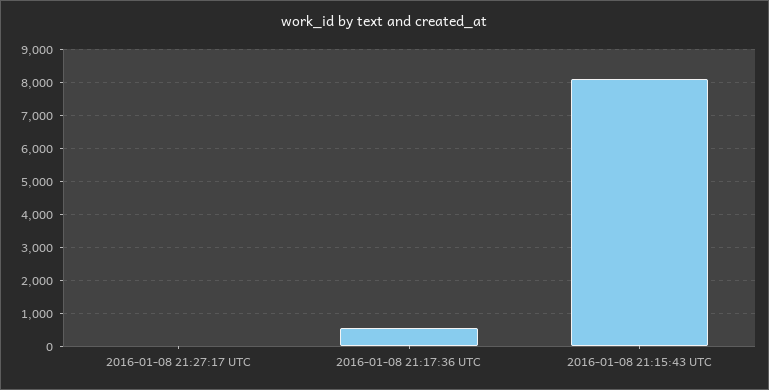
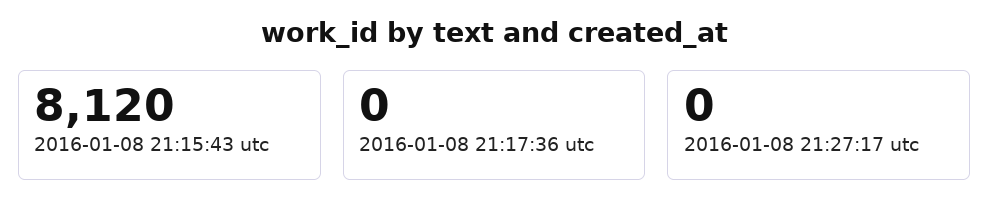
  {
    "2016-01-08 21:27:17 UTC": 0,
-   "2016-01-08 21:17:36 UTC": 600,
+   "2016-01-08 21:17:36 UTC": 0,
    "2016-01-08 21:15:43 UTC": 8120
  }

